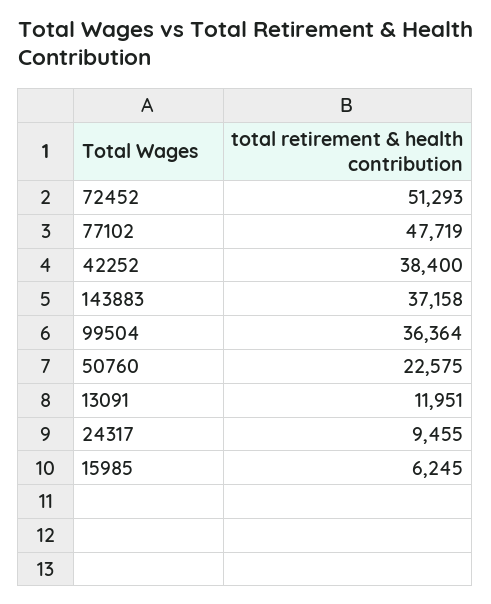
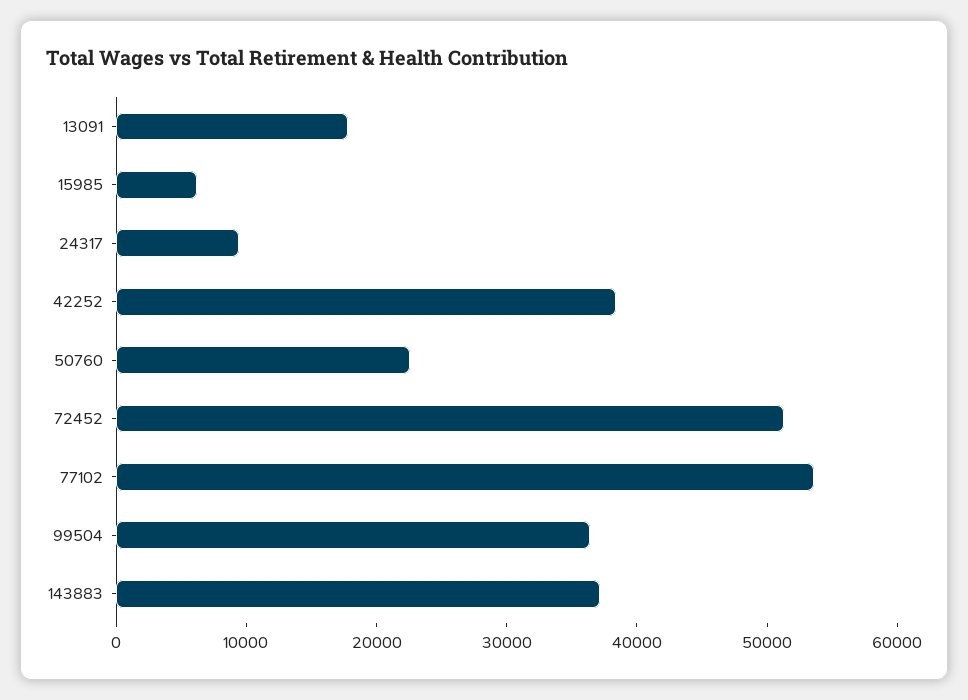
  {
    "72452": 51293,
-   "77102": 47719,
+   "77102": 54000,
    "42252": 38400,
    "143883": 37158,
    "99504": 36364,
    "50760": 22575,
-   "13091": 11951,
+   "13091": 18000,
    "24317": 9455,
    "15985": 6245
  }

